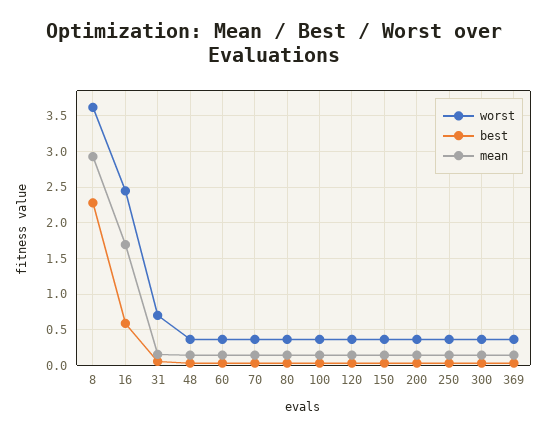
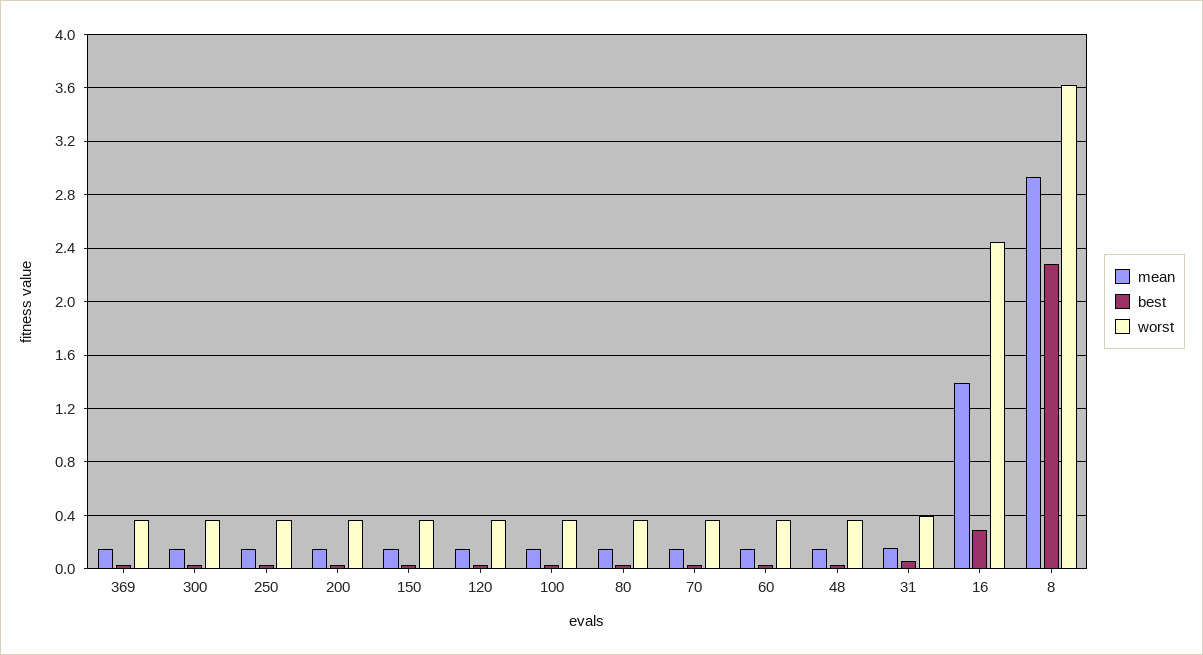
  {
    "worst": {
      "8": 3.6,
      "16": 2.45,
-     "31": 0.7,
+     "31": 0.4,
      "48": 0.35,
      "60": 0.35,
      "70": 0.35,
      "80": 0.35,
      "100": 0.35,
      "120": 0.35,
      "150": 0.35,
      "200": 0.35,
      "250": 0.35,
      "300": 0.35,
      "369": 0.35
    },
    "best": {
      "8": 2.3,
-     "16": 0.6,
+     "16": 0.3,
      "31": 0.05,
      "48": 0.05,
      "60": 0.05,
      "70": 0.05,
      "80": 0.05,
      "100": 0.05,
      "120": 0.05,
      "150": 0.05,
      "200": 0.05,
      "250": 0.05,
      "300": 0.05,
      "369": 0.05
    },
    "mean": {
      "8": 2.95,
-     "16": 1.7,
+     "16": 1.4,
      "31": 0.15,
      "48": 0.15,
      "60": 0.15,
      "70": 0.15,
      "80": 0.15,
      "100": 0.15,
      "120": 0.15,
      "150": 0.15,
      "200": 0.15,
      "250": 0.15,
      "300": 0.15,
      "369": 0.15
    }
  }

